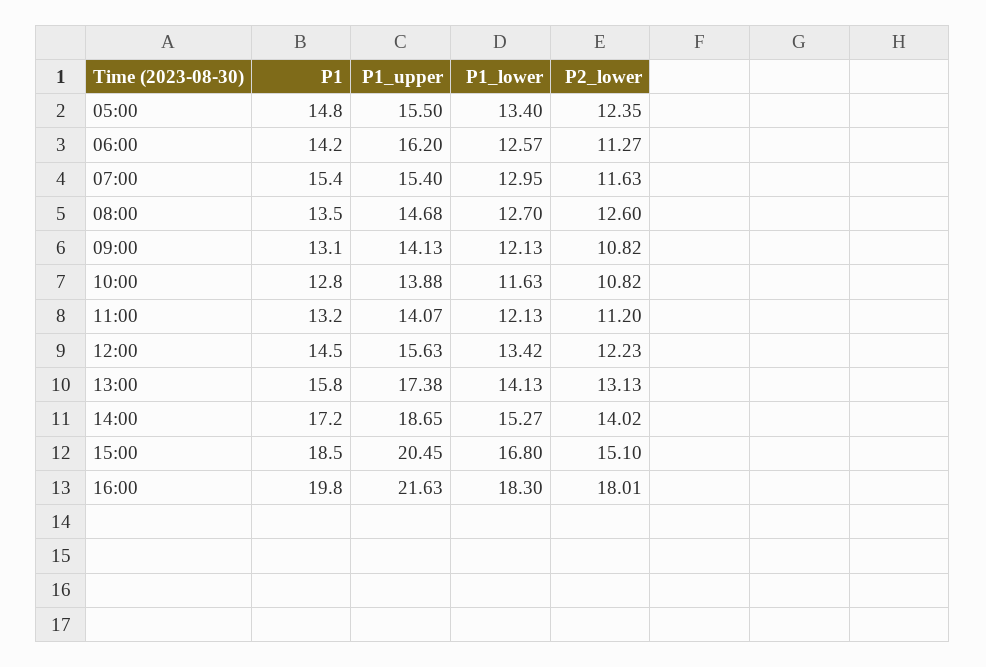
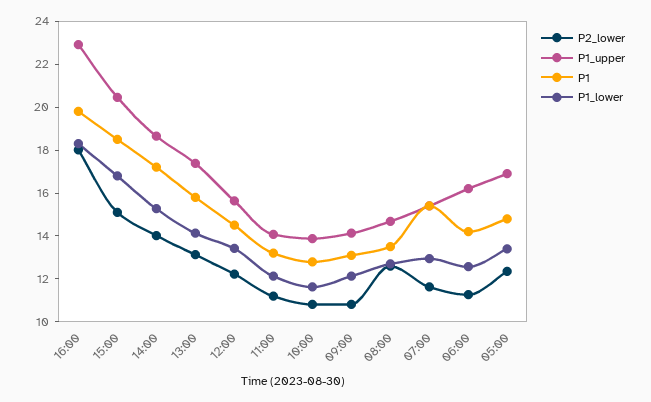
  {
    "P1": {
      "05:00": 14.8,
      "06:00": 14.2,
      "07:00": 15.4,
      "08:00": 13.5,
      "09:00": 13.1,
      "10:00": 12.8,
      "11:00": 13.2,
      "12:00": 14.5,
      "13:00": 15.8,
      "14:00": 17.2,
      "15:00": 18.5,
      "16:00": 19.8
    },
    "P1_upper": {
-     "05:00": 15.5,
+     "05:00": 17,
      "06:00": 16.2,
      "07:00": 15.4,
      "08:00": 14.68,
      "09:00": 14.13,
      "10:00": 13.88,
      "11:00": 14.07,
      "12:00": 15.63,
      "13:00": 17.38,
      "14:00": 18.65,
      "15:00": 20.45,
-     "16:00": 21.63
+     "16:00": 23
    },
    "P1_lower": {
      "05:00": 13.4,
      "06:00": 12.57,
      "07:00": 12.95,
      "08:00": 12.7,
      "09:00": 12.13,
      "10:00": 11.63,
      "11:00": 12.13,
      "12:00": 13.42,
      "13:00": 14.13,
      "14:00": 15.27,
      "15:00": 16.8,
      "16:00": 18.3
    },
    "P2_lower": {
      "05:00": 12.35,
      "06:00": 11.27,
      "07:00": 11.63,
      "08:00": 12.6,
      "09:00": 10.82,
      "10:00": 10.82,
      "11:00": 11.2,
      "12:00": 12.23,
      "13:00": 13.13,
      "14:00": 14.02,
      "15:00": 15.1,
      "16:00": 18.01
    }
  }

